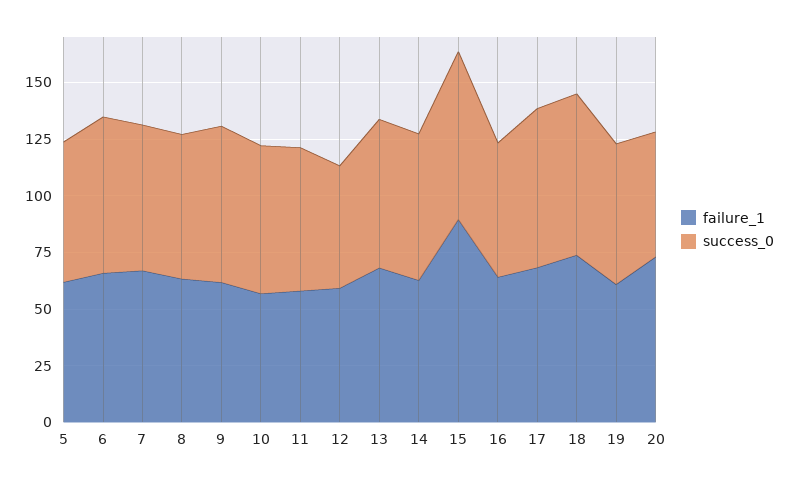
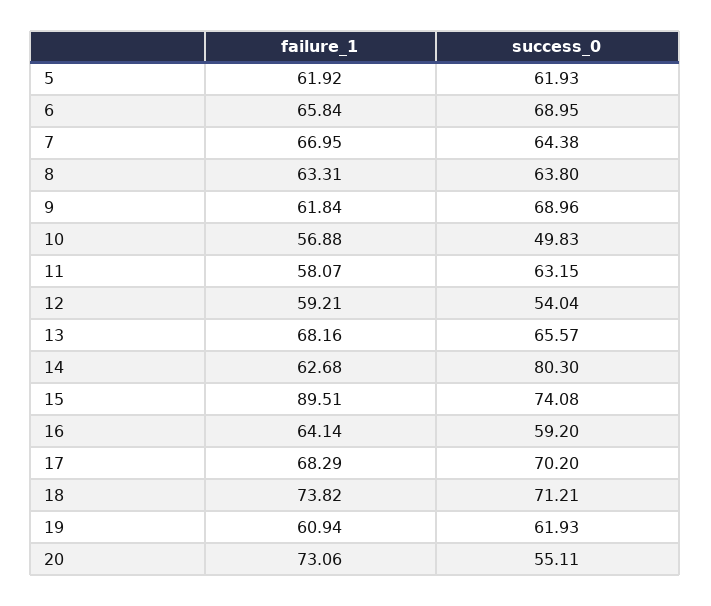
  {
    "failure_1": {
      "5": 61.92,
      "6": 65.84,
      "7": 66.95,
      "8": 63.31,
      "9": 61.84,
      "10": 56.88,
      "11": 58.07,
      "12": 59.21,
      "13": 68.16,
      "14": 62.68,
      "15": 89.51,
      "16": 64.14,
      "17": 68.29,
      "18": 73.82,
      "19": 60.94,
      "20": 73.06
    },
    "success_0": {
      "5": 61.93,
      "6": 68.95,
      "7": 64.38,
      "8": 63.8,
      "9": 68.96,
-     "10": 65,
+     "10": 49.83,
      "11": 63.15,
      "12": 54.04,
      "13": 65.57,
-     "14": 65,
+     "14": 80.3,
      "15": 74.08,
      "16": 59.2,
      "17": 70.2,
      "18": 71.21,
      "19": 61.93,
      "20": 55.11
    }
  }

